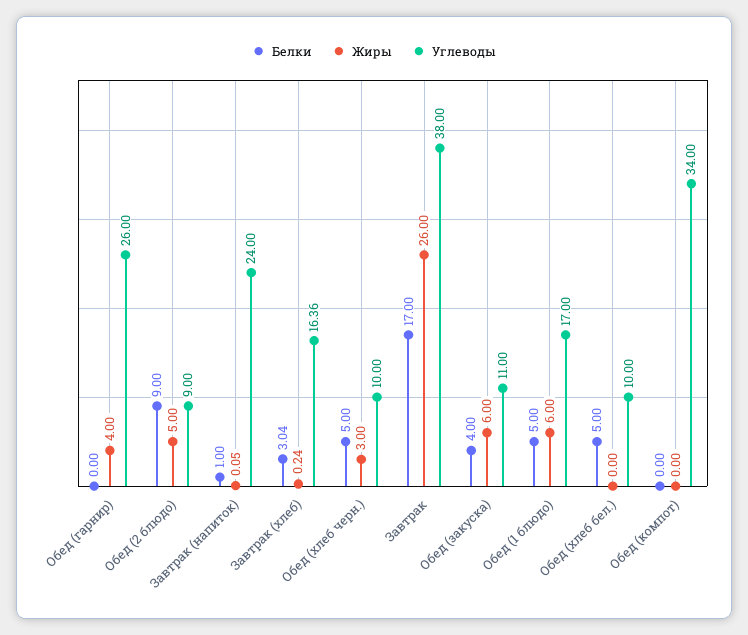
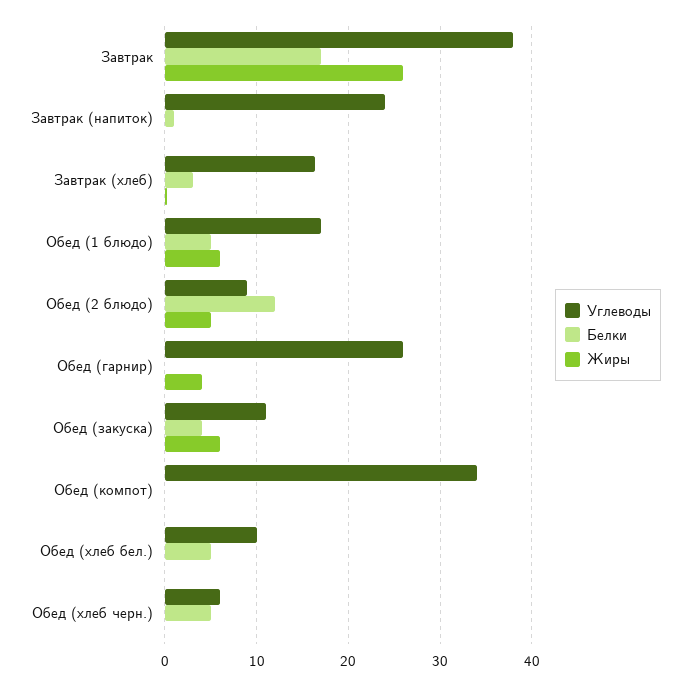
  {
    "Белки": {
      "Обед (гарнир)": 0,
-     "Обед (2 блюдо)": 9,
+     "Обед (2 блюдо)": 12,
      "Завтрак (напиток)": 1,
      "Завтрак (хлеб)": 3.04,
      "Обед (хлеб черн.)": 5,
      "Завтрак": 17,
      "Обед (закуска)": 4,
      "Обед (1 блюдо)": 5,
      "Обед (хлеб бел.)": 5,
      "Обед (компот)": 0
    },
    "Жиры": {
      "Обед (гарнир)": 4,
      "Обед (2 блюдо)": 5,
      "Завтрак (напиток)": 0.05,
      "Завтрак (хлеб)": 0.24,
-     "Обед (хлеб черн.)": 3,
+     "Обед (хлеб черн.)": 0,
      "Завтрак": 26,
      "Обед (закуска)": 6,
      "Обед (1 блюдо)": 6,
      "Обед (хлеб бел.)": 0,
      "Обед (компот)": 0
    },
    "Углеводы": {
      "Обед (гарнир)": 26,
      "Обед (2 блюдо)": 9,
      "Завтрак (напиток)": 24,
      "Завтрак (хлеб)": 16.36,
-     "Обед (хлеб черн.)": 10,
+     "Обед (хлеб черн.)": 6,
      "Завтрак": 38,
      "Обед (закуска)": 11,
      "Обед (1 блюдо)": 17,
      "Обед (хлеб бел.)": 10,
      "Обед (компот)": 34
    }
  }

